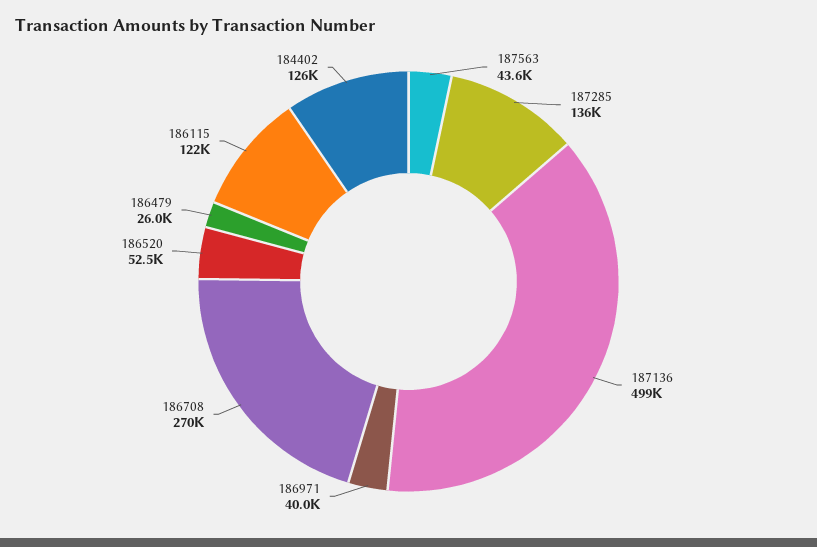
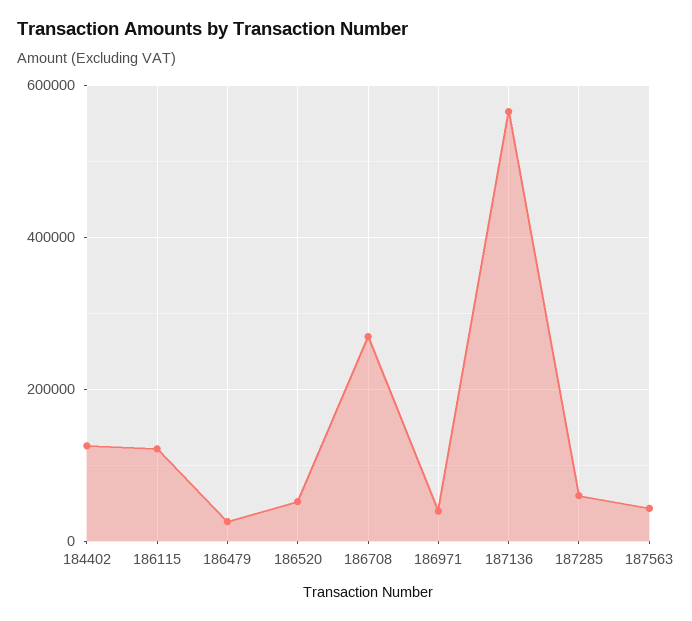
  {
    "187563": 43600,
-   "187285": 136000,
+   "187285": 60000,
-   "187136": 499000,
+   "187136": 560000,
    "186971": 40000,
    "186708": 270000,
    "186520": 52500,
    "186479": 26000,
    "186115": 122000,
    "184402": 126000
  }

